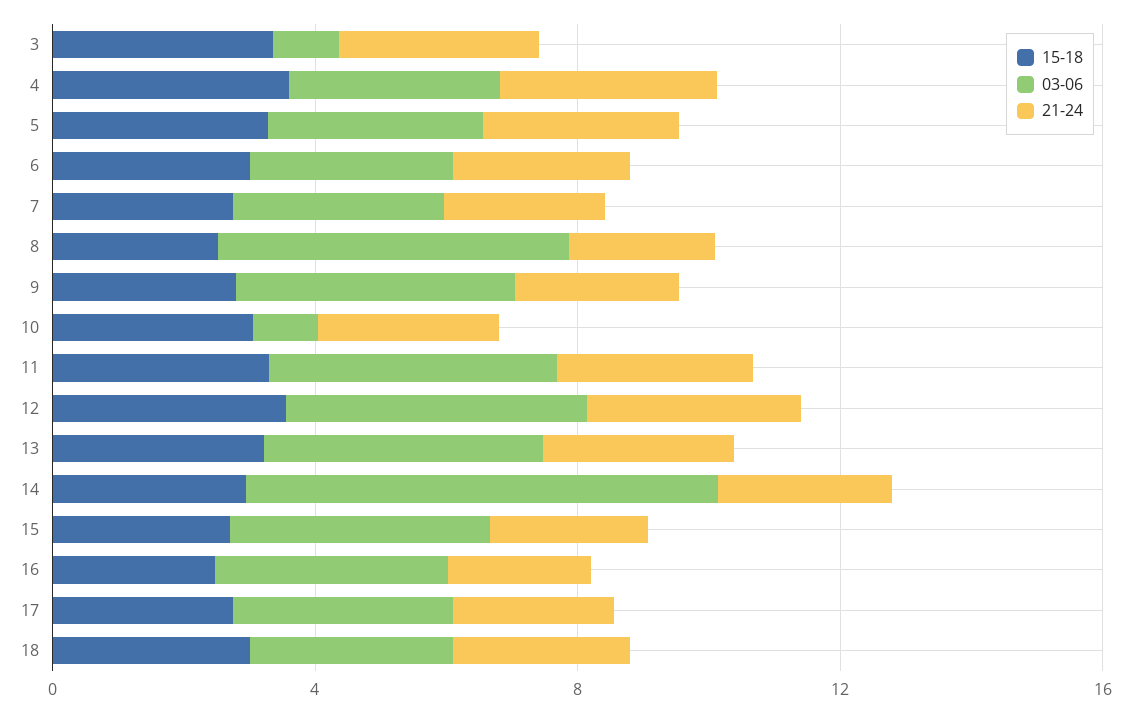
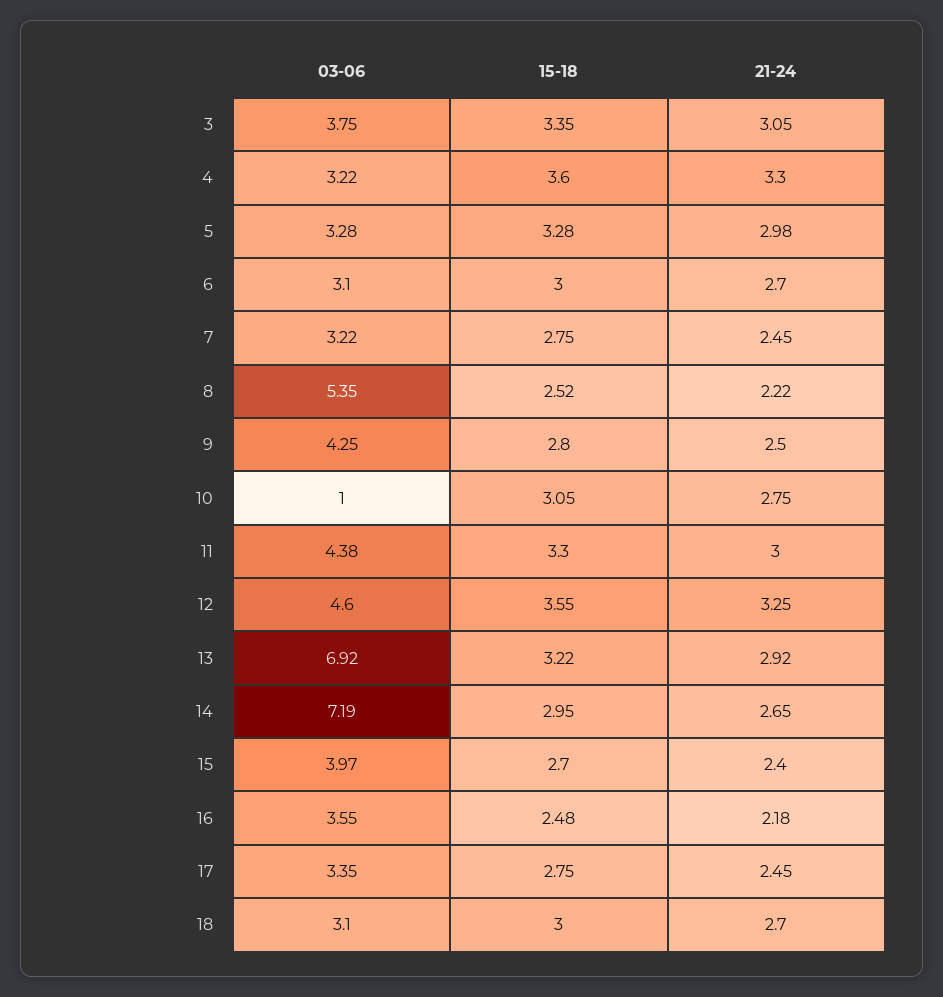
  {
    "15-18": {
      "3": 3.35,
      "4": 3.6,
      "5": 3.28,
      "6": 3,
      "7": 2.75,
      "8": 2.52,
      "9": 2.8,
      "10": 3.05,
      "11": 3.3,
      "12": 3.55,
      "13": 3.22,
      "14": 2.95,
      "15": 2.7,
      "16": 2.48,
      "17": 2.75,
      "18": 3
    },
    "03-06": {
-     "3": 1,
+     "3": 3.75,
      "4": 3.22,
      "5": 3.28,
      "6": 3.1,
      "7": 3.22,
      "8": 5.35,
      "9": 4.25,
      "10": 1,
      "11": 4.38,
      "12": 4.6,
-     "13": 4,
+     "13": 6.92,
      "14": 7.19,
      "15": 3.97,
      "16": 3.55,
      "17": 3.35,
      "18": 3.1
    },
    "21-24": {
      "3": 3.05,
      "4": 3.3,
      "5": 2.98,
      "6": 2.7,
      "7": 2.45,
      "8": 2.22,
      "9": 2.5,
      "10": 2.75,
      "11": 3,
      "12": 3.25,
      "13": 2.92,
      "14": 2.65,
      "15": 2.4,
      "16": 2.18,
      "17": 2.45,
      "18": 2.7
    }
  }

